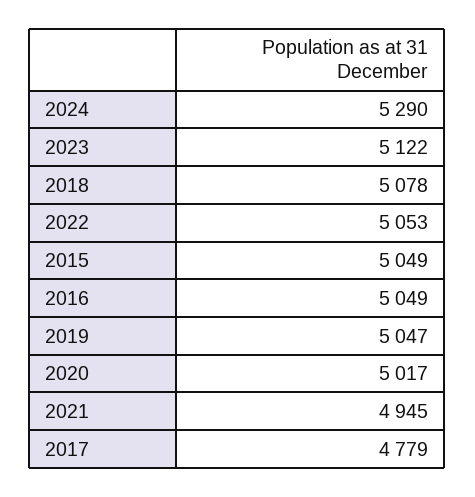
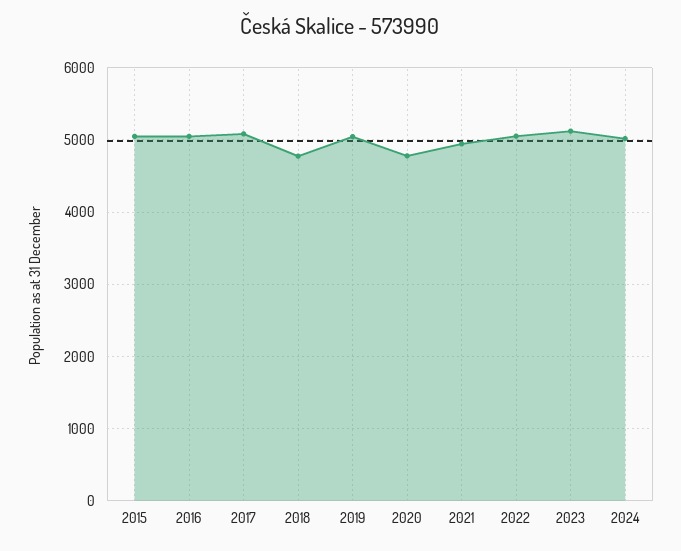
  {
-   "2024": 5290,
+   "2024": 5000,
    "2023": 5122,
-   "2018": 5078,
+   "2018": 4800,
    "2022": 5053,
    "2015": 5049,
    "2016": 5049,
    "2019": 5047,
-   "2020": 5017,
+   "2020": 4800,
    "2021": 4945,
-   "2017": 4779
+   "2017": 5100
  }

